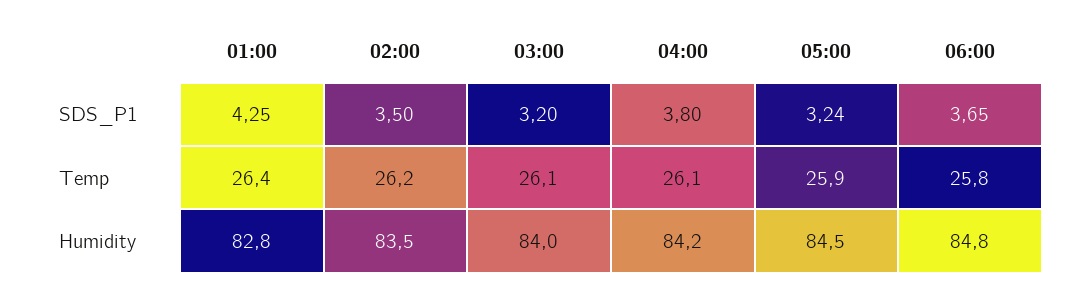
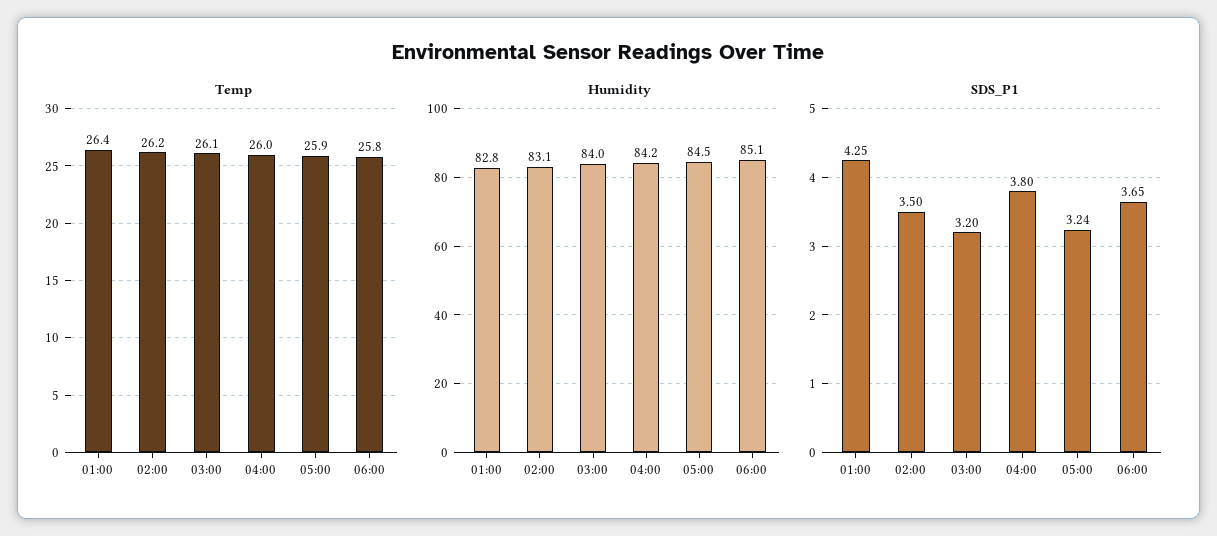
  {
    "SDS_P1": {
      "01:00": 4.25,
      "02:00": 3.5,
      "03:00": 3.2,
      "04:00": 3.8,
      "05:00": 3.24,
      "06:00": 3.65
    },
    "Temp": {
      "01:00": 26.4,
      "02:00": 26.2,
      "03:00": 26.1,
-     "04:00": 26.1,
+     "04:00": 26,
      "05:00": 25.9,
      "06:00": 25.8
    },
    "Humidity": {
      "01:00": 82.8,
-     "02:00": 83.5,
+     "02:00": 83.1,
      "03:00": 84,
      "04:00": 84.2,
      "05:00": 84.5,
-     "06:00": 84.8
+     "06:00": 85.1
    }
  }

